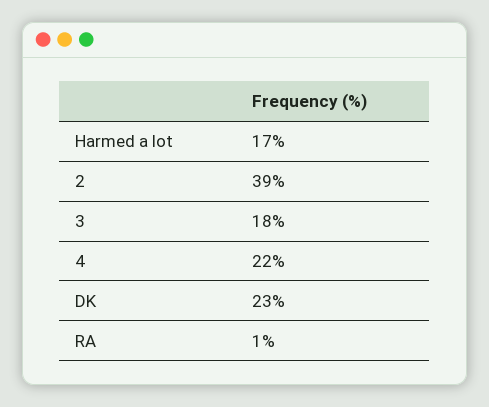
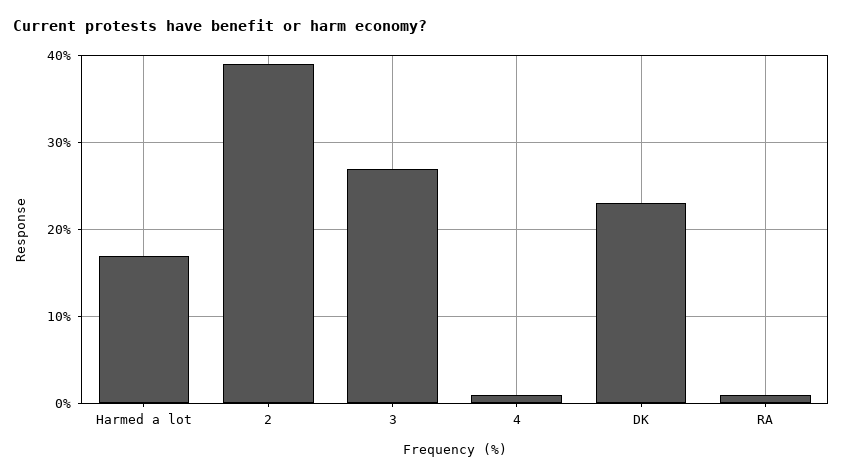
  {
    "Harmed a lot": 17,
    "2": 39,
-   "3": 18,
+   "3": 27,
-   "4": 22,
+   "4": 1,
    "DK": 23,
    "RA": 1
  }

